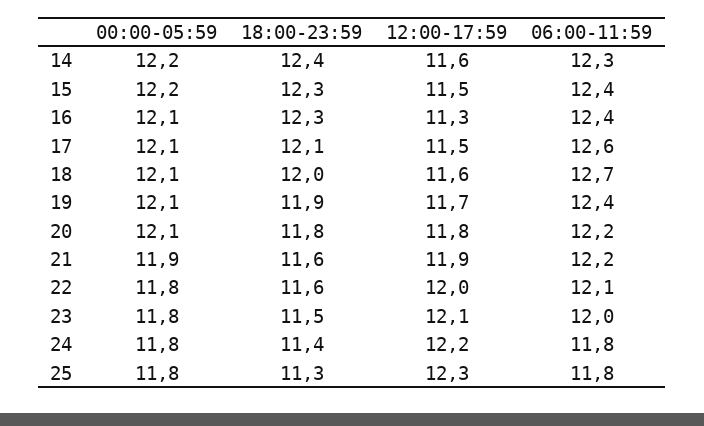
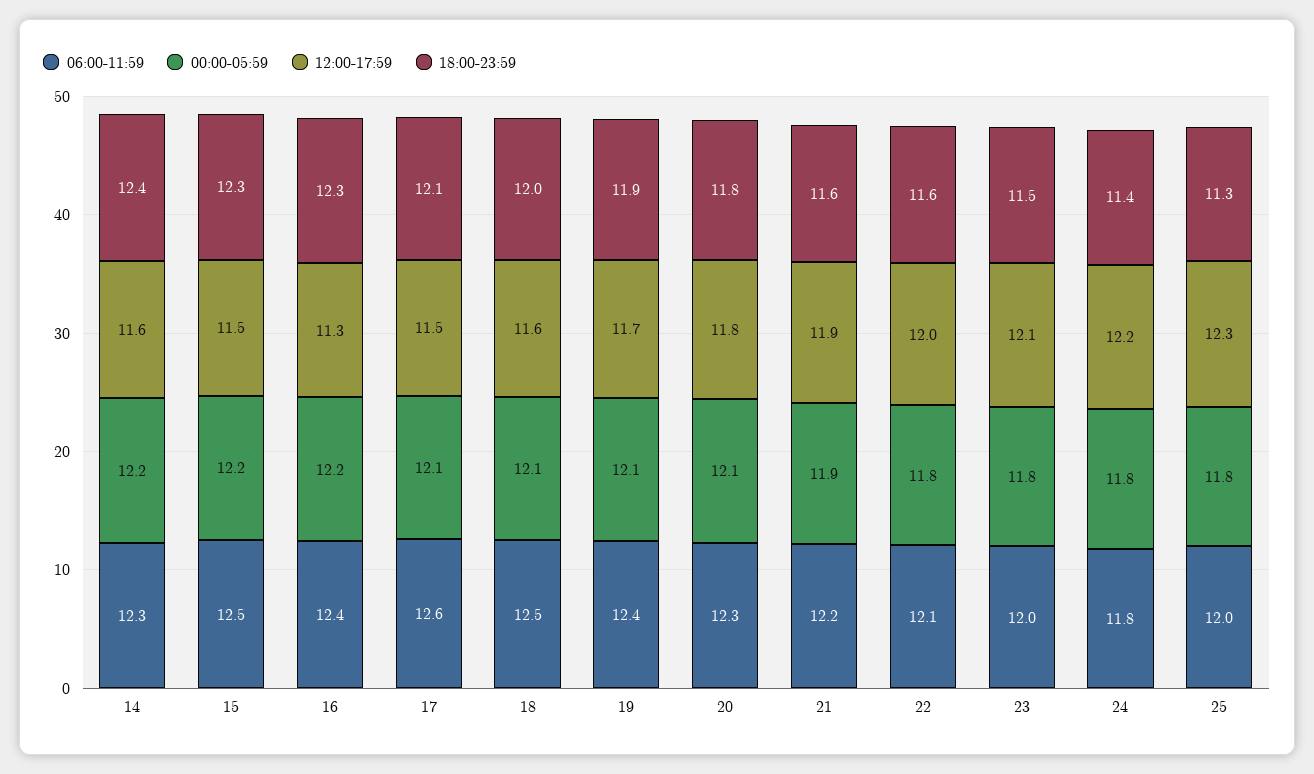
  {
    "00:00-05:59": {
      "14": 12.2,
      "15": 12.2,
-     "16": 12.1,
+     "16": 12.2,
      "17": 12.1,
      "18": 12.1,
      "19": 12.1,
      "20": 12.1,
      "21": 11.9,
      "22": 11.8,
      "23": 11.8,
      "24": 11.8,
      "25": 11.8
    },
    "18:00-23:59": {
      "14": 12.4,
      "15": 12.3,
      "16": 12.3,
      "17": 12.1,
      "18": 12,
      "19": 11.9,
      "20": 11.8,
      "21": 11.6,
      "22": 11.6,
      "23": 11.5,
      "24": 11.4,
      "25": 11.3
    },
    "12:00-17:59": {
      "14": 11.6,
      "15": 11.5,
      "16": 11.3,
      "17": 11.5,
      "18": 11.6,
      "19": 11.7,
      "20": 11.8,
      "21": 11.9,
      "22": 12,
      "23": 12.1,
      "24": 12.2,
      "25": 12.3
    },
    "06:00-11:59": {
      "14": 12.3,
-     "15": 12.4,
+     "15": 12.5,
      "16": 12.4,
      "17": 12.6,
-     "18": 12.7,
+     "18": 12.5,
      "19": 12.4,
-     "20": 12.2,
+     "20": 12.3,
      "21": 12.2,
      "22": 12.1,
      "23": 12,
      "24": 11.8,
-     "25": 11.8
+     "25": 12
    }
  }

